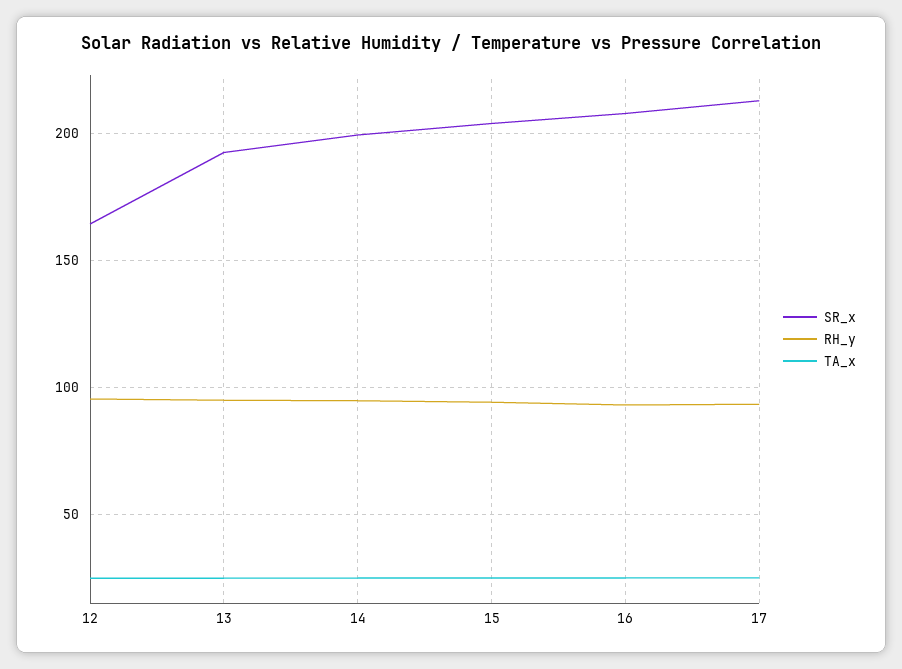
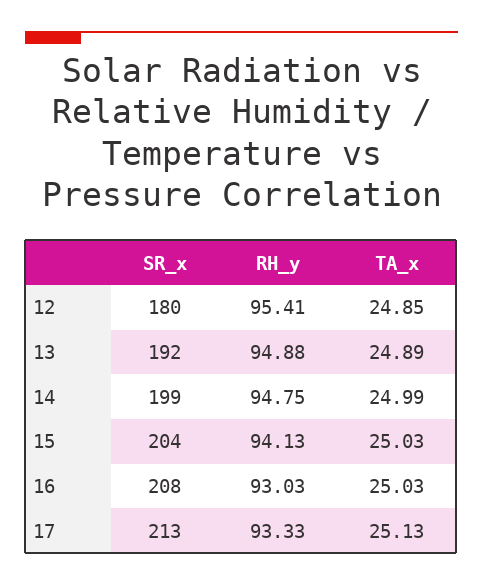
  {
    "SR_x": {
-     "12": 165,
+     "12": 180,
      "13": 192,
      "14": 199,
      "15": 204,
      "16": 208,
      "17": 213
    },
    "RH_y": {
      "12": 95.41,
      "13": 94.88,
      "14": 94.75,
      "15": 94.13,
      "16": 93.03,
      "17": 93.33
    },
    "TA_x": {
      "12": 24.85,
      "13": 24.89,
      "14": 24.99,
      "15": 25.03,
      "16": 25.03,
      "17": 25.13
    }
  }

